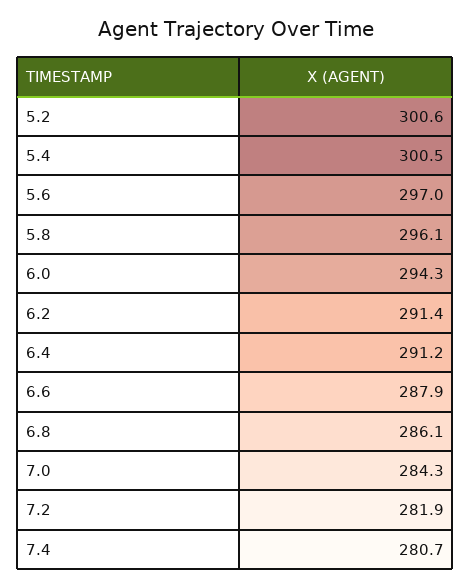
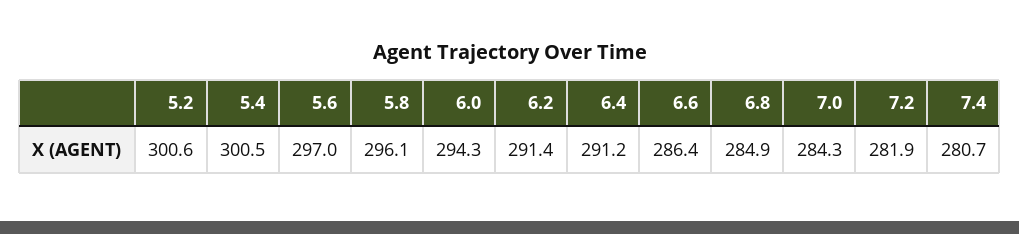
  {
    "5.2": 300.6,
    "5.4": 300.5,
    "5.6": 297,
    "5.8": 296.1,
    "6.0": 294.3,
    "6.2": 291.4,
    "6.4": 291.2,
-   "6.6": 287.9,
+   "6.6": 286.4,
-   "6.8": 286.1,
+   "6.8": 284.9,
    "7.0": 284.3,
    "7.2": 281.9,
    "7.4": 280.7
  }

